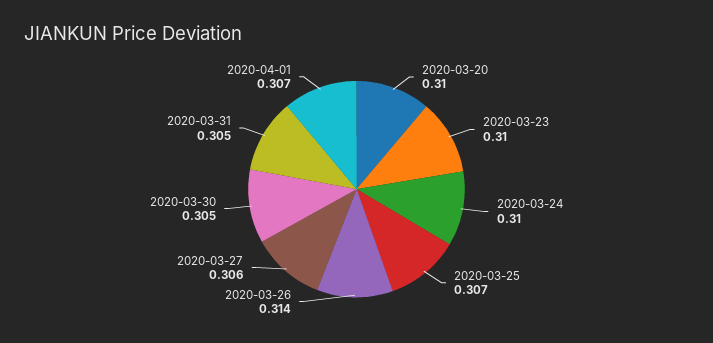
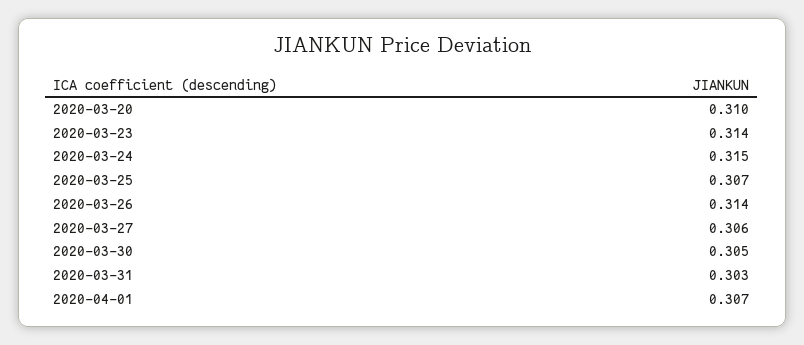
  {
    "2020-03-20": 0.31,
-   "2020-03-23": 0.31,
+   "2020-03-23": 0.314,
-   "2020-03-24": 0.31,
+   "2020-03-24": 0.315,
    "2020-03-25": 0.307,
    "2020-03-26": 0.314,
    "2020-03-27": 0.306,
    "2020-03-30": 0.305,
-   "2020-03-31": 0.305,
+   "2020-03-31": 0.303,
    "2020-04-01": 0.307
  }

